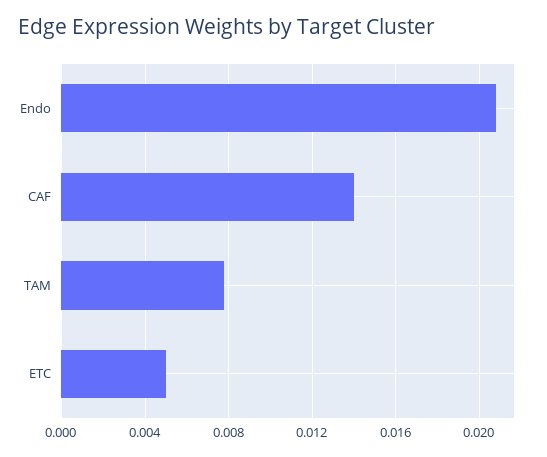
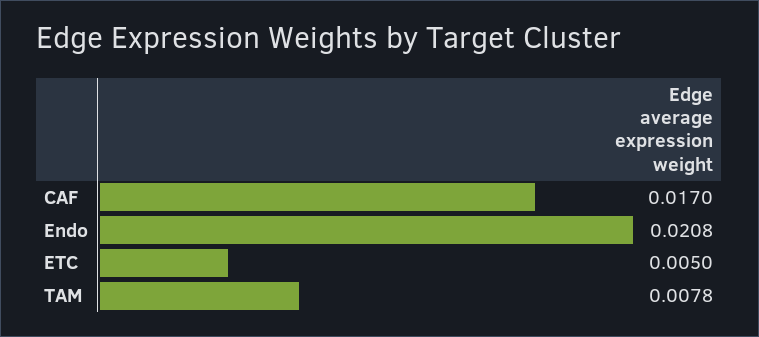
  {
    "Endo": 0.0208,
-   "CAF": 0.014,
+   "CAF": 0.017,
    "TAM": 0.0078,
    "ETC": 0.005
  }

